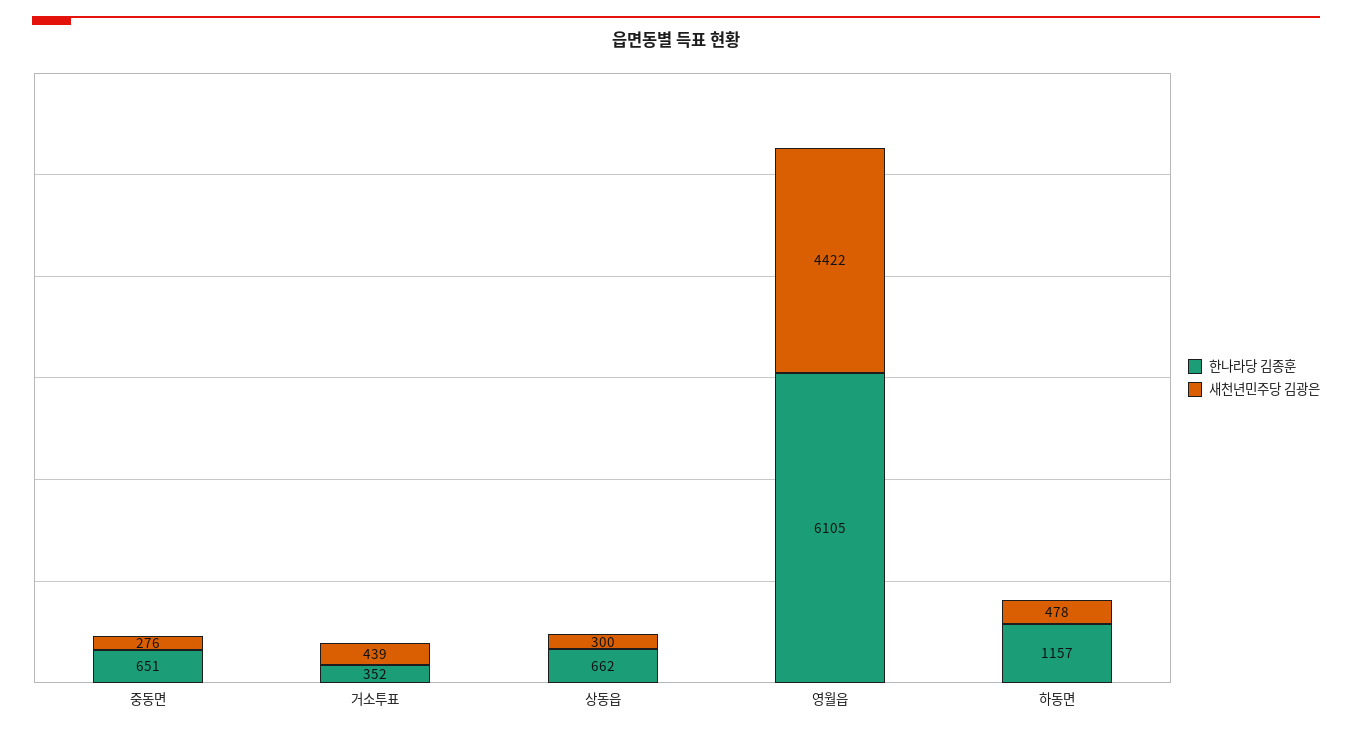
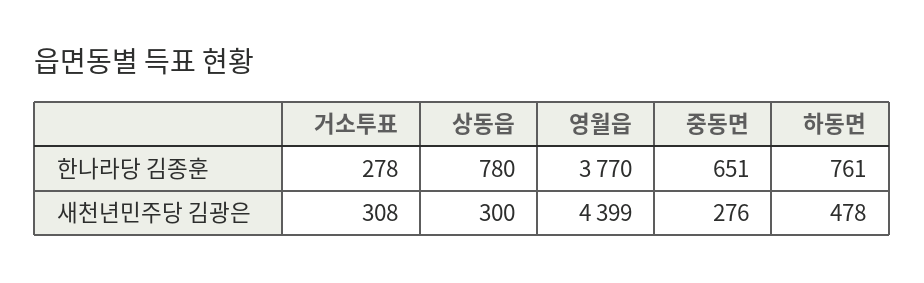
  {
    "한나라당 김종훈": {
      "중동면": 651,
-     "거소투표": 352,
+     "거소투표": 278,
-     "상동읍": 662,
+     "상동읍": 780,
-     "영월읍": 6105,
+     "영월읍": 3770,
-     "하동면": 1157
+     "하동면": 761
    },
    "새천년민주당 김광은": {
      "중동면": 276,
-     "거소투표": 439,
+     "거소투표": 308,
      "상동읍": 300,
-     "영월읍": 4422,
+     "영월읍": 4399,
      "하동면": 478
    }
  }

